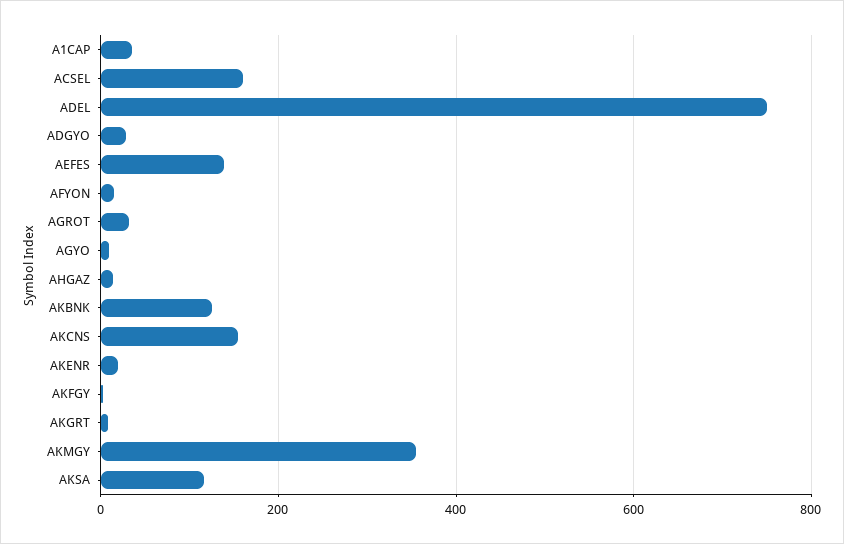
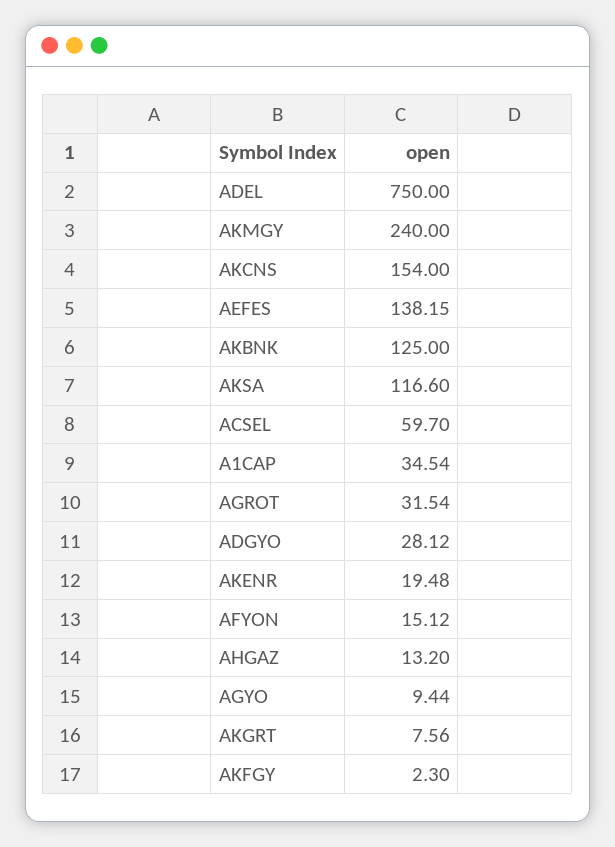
  {
    "A1CAP": 34.54,
-   "ACSEL": 160,
+   "ACSEL": 59.7,
    "ADEL": 750,
    "ADGYO": 28.12,
    "AEFES": 138.15,
    "AFYON": 15.12,
    "AGROT": 31.54,
    "AGYO": 9.44,
    "AHGAZ": 13.2,
    "AKBNK": 125,
    "AKCNS": 154,
    "AKENR": 19.48,
    "AKFGY": 2.3,
    "AKGRT": 7.56,
-   "AKMGY": 360,
+   "AKMGY": 240,
    "AKSA": 116.6
  }

